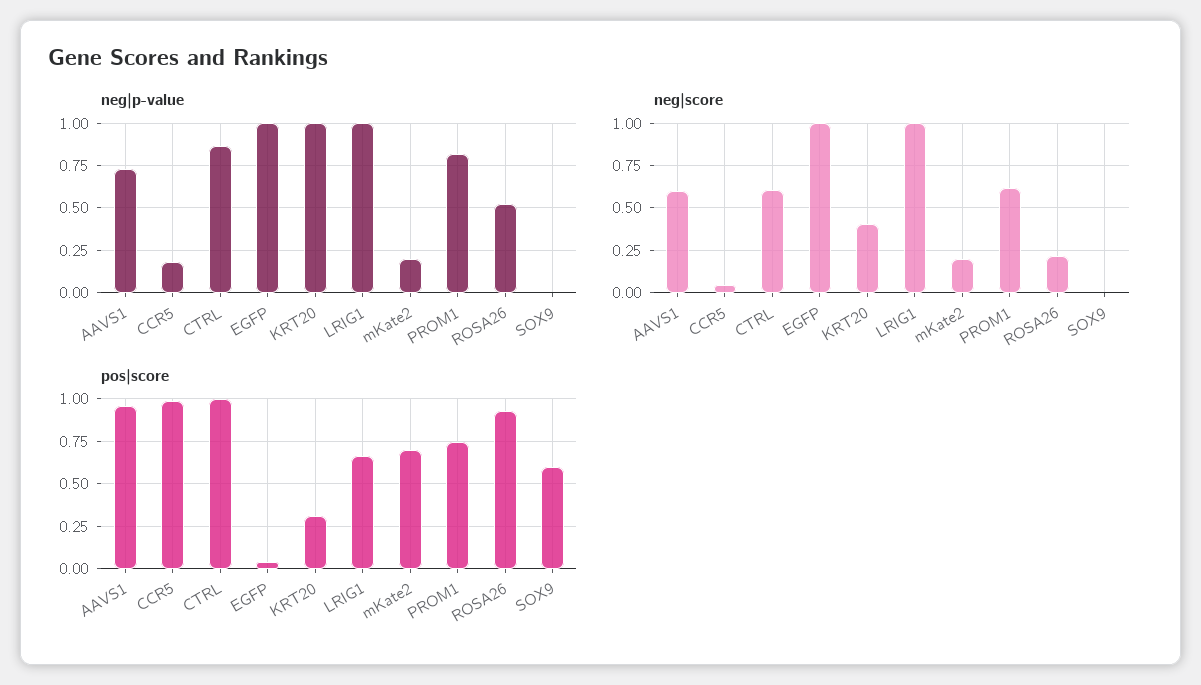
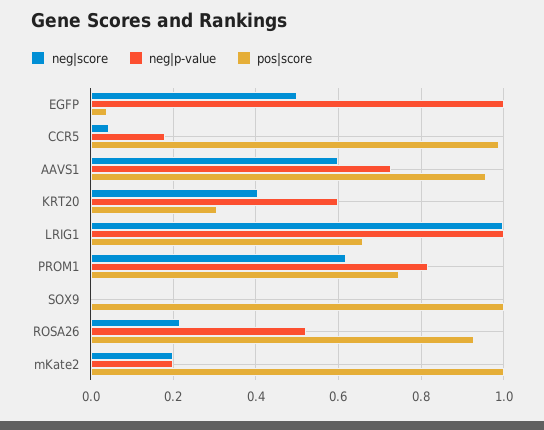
  {
    "neg|p-value": {
      "AAVS1": 0.72,
      "CCR5": 0.18,
-     "CTRL": 0.85,
      "EGFP": 1,
-     "KRT20": 1,
+     "KRT20": 0.6,
      "LRIG1": 1,
      "mKate2": 0.2,
      "PROM1": 0.82,
      "ROSA26": 0.52,
      "SOX9": 0
    },
    "neg|score": {
      "AAVS1": 0.6,
      "CCR5": 0.04,
-     "CTRL": 0.6,
-     "EGFP": 1,
+     "EGFP": 0.5,
      "KRT20": 0.4,
      "LRIG1": 1,
      "mKate2": 0.2,
      "PROM1": 0.62,
      "ROSA26": 0.22,
      "SOX9": 0
    },
    "pos|score": {
      "AAVS1": 0.96,
      "CCR5": 0.98,
-     "CTRL": 1,
      "EGFP": 0.04,
      "KRT20": 0.3,
      "LRIG1": 0.66,
-     "mKate2": 0.7,
+     "mKate2": 1,
      "PROM1": 0.74,
      "ROSA26": 0.92,
-     "SOX9": 0.6
+     "SOX9": 1
    }
  }

